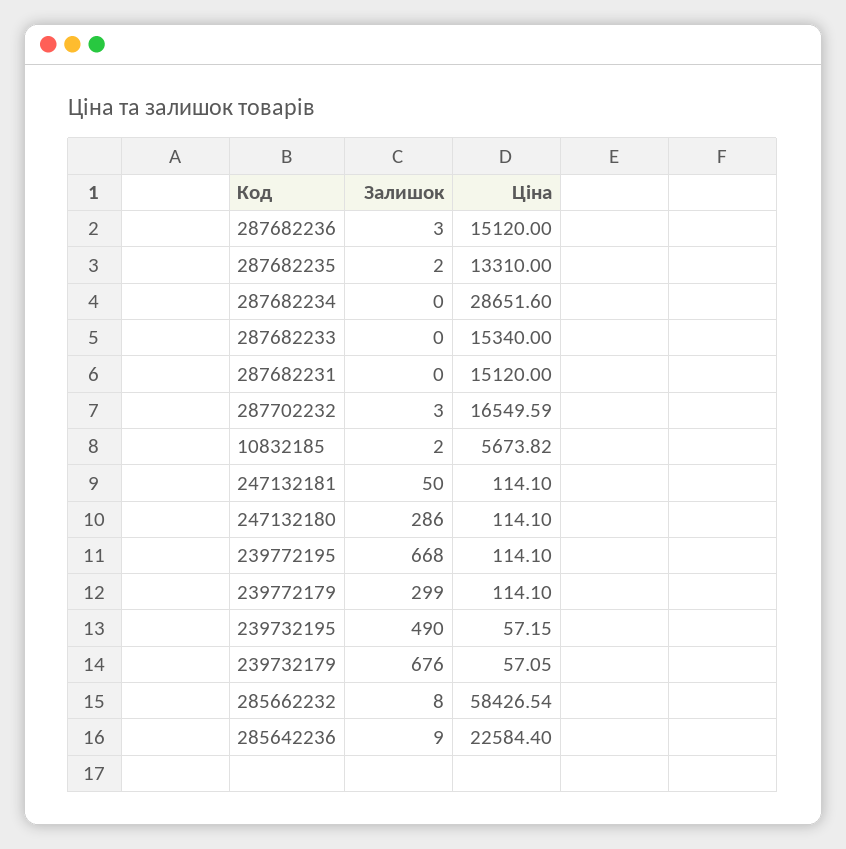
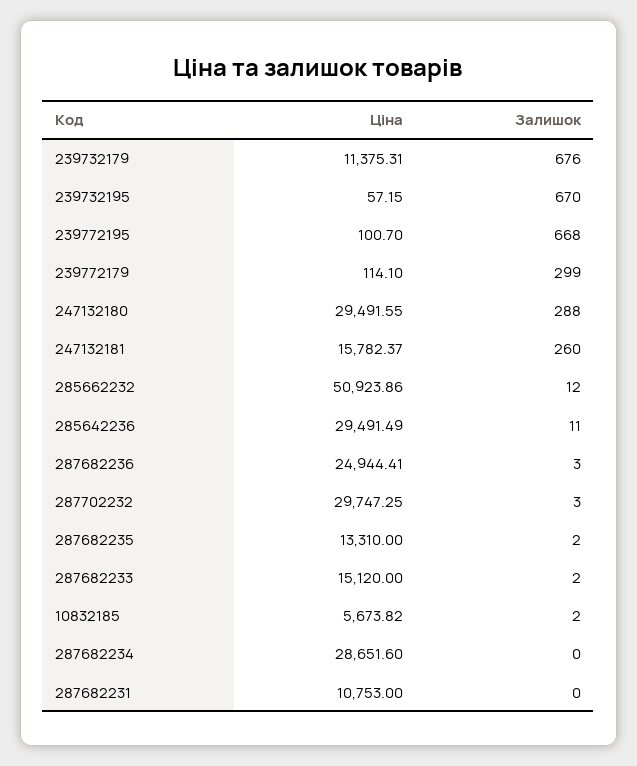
  {
    "Залишок": {
      "287682236": 3,
      "287682235": 2,
      "287682234": 0,
-     "287682233": 0,
+     "287682233": 2,
      "287682231": 0,
      "287702232": 3,
      "10832185": 2,
-     "247132181": 50,
+     "247132181": 260,
-     "247132180": 286,
+     "247132180": 288,
      "239772195": 668,
      "239772179": 299,
-     "239732195": 490,
+     "239732195": 670,
      "239732179": 676,
-     "285662232": 8,
+     "285662232": 12,
-     "285642236": 9
+     "285642236": 11
    },
    "Ціна": {
-     "287682236": 15120,
+     "287682236": 24944.41,
      "287682235": 13310,
      "287682234": 28651.6,
-     "287682233": 15340,
+     "287682233": 15120,
-     "287682231": 15120,
+     "287682231": 10753,
-     "287702232": 16549.59,
+     "287702232": 29747.25,
      "10832185": 5673.82,
-     "247132181": 114.1,
+     "247132181": 15782.37,
-     "247132180": 114.1,
+     "247132180": 29491.55,
-     "239772195": 114.1,
+     "239772195": 100.7,
      "239772179": 114.1,
      "239732195": 57.15,
-     "239732179": 57.05,
+     "239732179": 11375.31,
-     "285662232": 58426.54,
+     "285662232": 50923.86,
-     "285642236": 22584.4
+     "285642236": 29491.49
    }
  }

